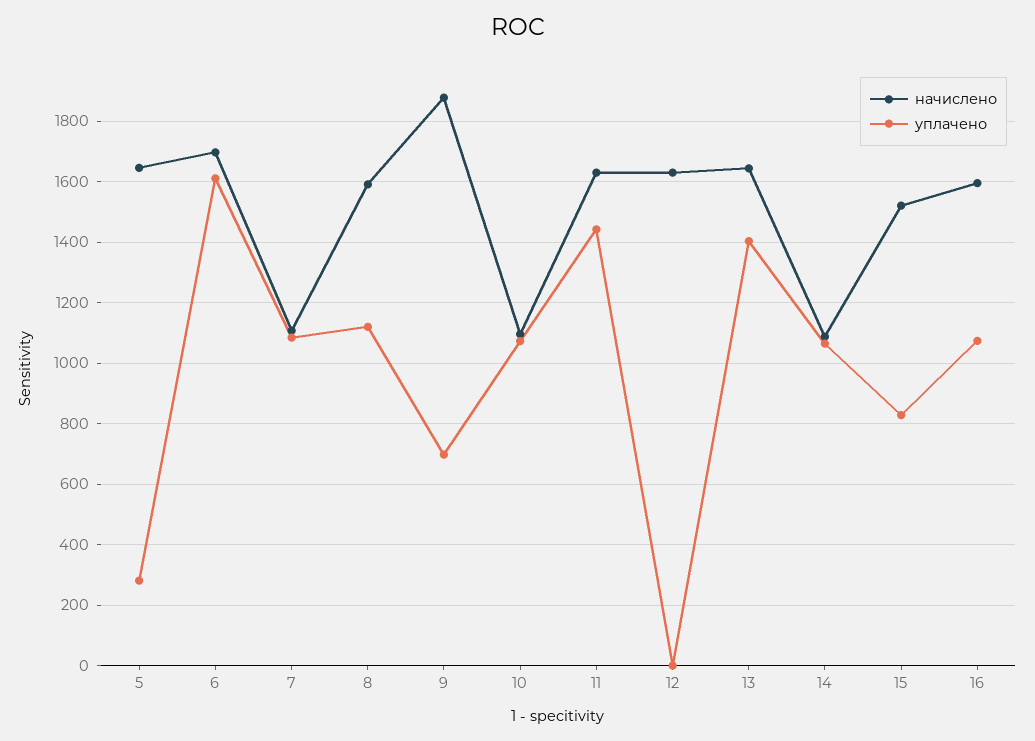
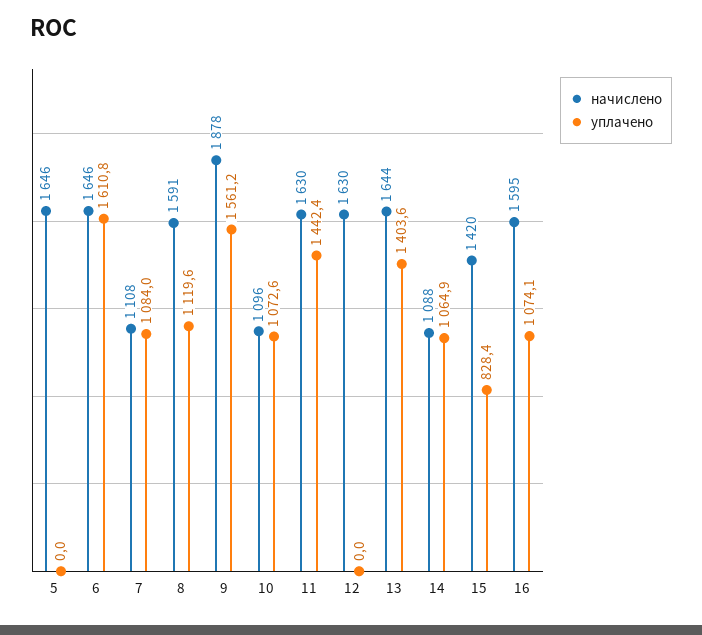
  {
    "начислено": {
      "5": 1646,
-     "6": 1700,
+     "6": 1646,
      "7": 1108,
      "8": 1591,
      "9": 1878,
      "10": 1096,
      "11": 1630,
      "12": 1630,
      "13": 1644,
      "14": 1088,
-     "15": 1520,
+     "15": 1420,
      "16": 1595
    },
    "уплачено": {
-     "5": 280,
+     "5": 0,
      "6": 1610.8,
      "7": 1084,
      "8": 1119.6,
-     "9": 700,
+     "9": 1561.2,
      "10": 1072.6,
      "11": 1442.4,
      "12": 0,
      "13": 1403.6,
      "14": 1064.9,
      "15": 828.4,
      "16": 1074.1
    }
  }

